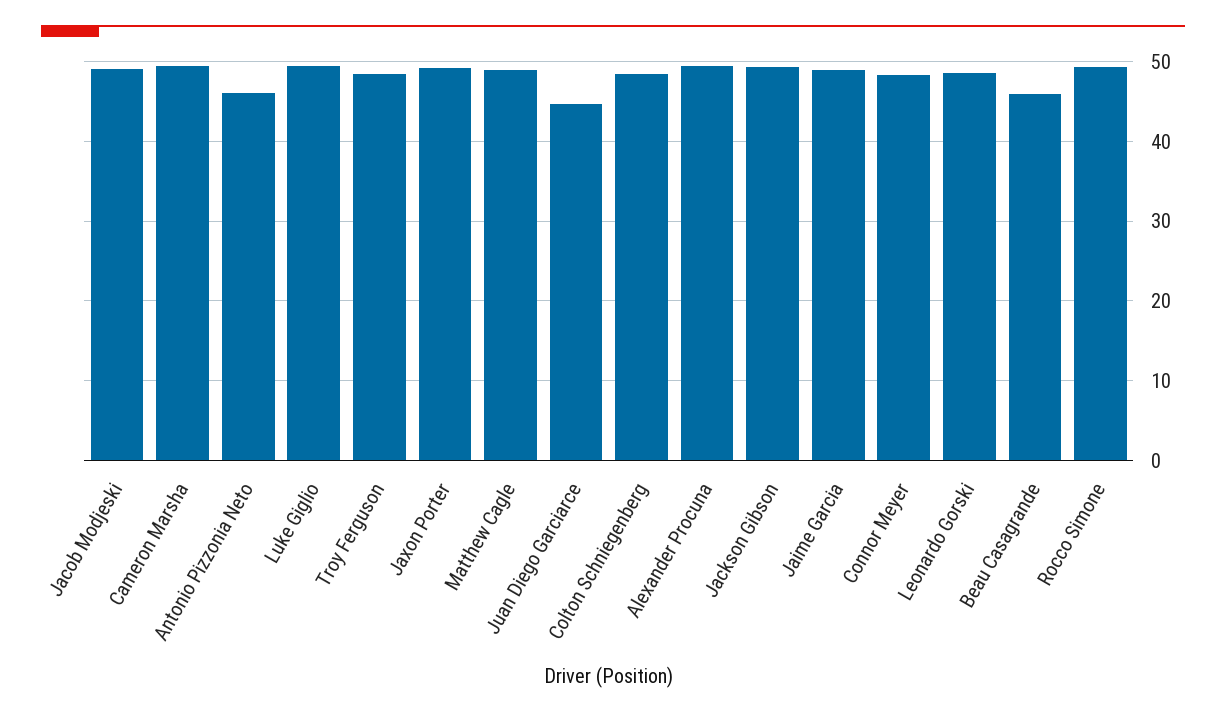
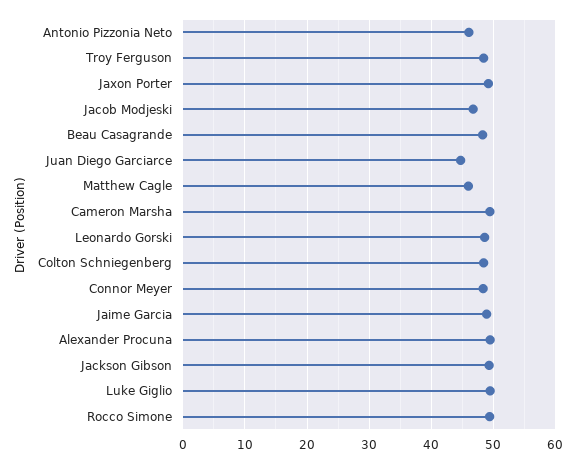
  {
-   "Jacob Modjeski": 49,
+   "Jacob Modjeski": 47,
    "Cameron Marsha": 49,
    "Antonio Pizzonia Neto": 46,
    "Luke Giglio": 49,
    "Troy Ferguson": 48,
    "Jaxon Porter": 49,
-   "Matthew Cagle": 49,
+   "Matthew Cagle": 46,
    "Juan Diego Garciarce": 45,
    "Colton Schniegenberg": 48,
    "Alexander Procuna": 49,
    "Jackson Gibson": 49,
    "Jaime Garcia": 49,
    "Connor Meyer": 48,
    "Leonardo Gorski": 49,
-   "Beau Casagrande": 46,
+   "Beau Casagrande": 48,
    "Rocco Simone": 49
  }

